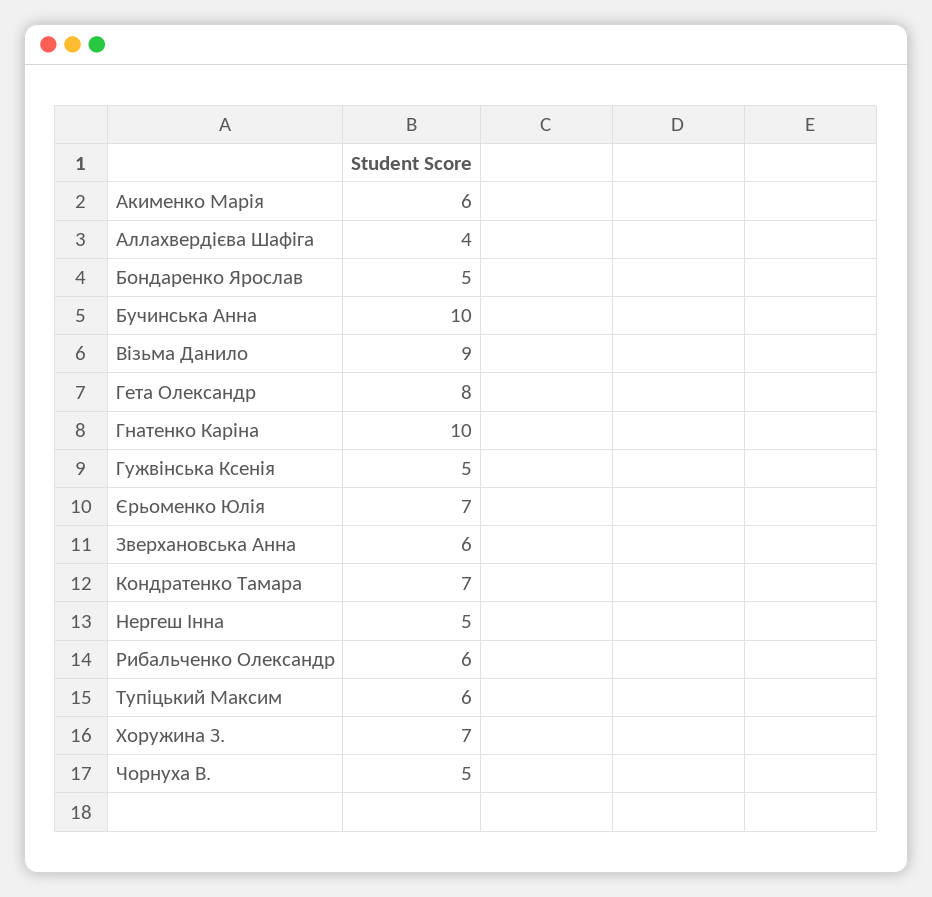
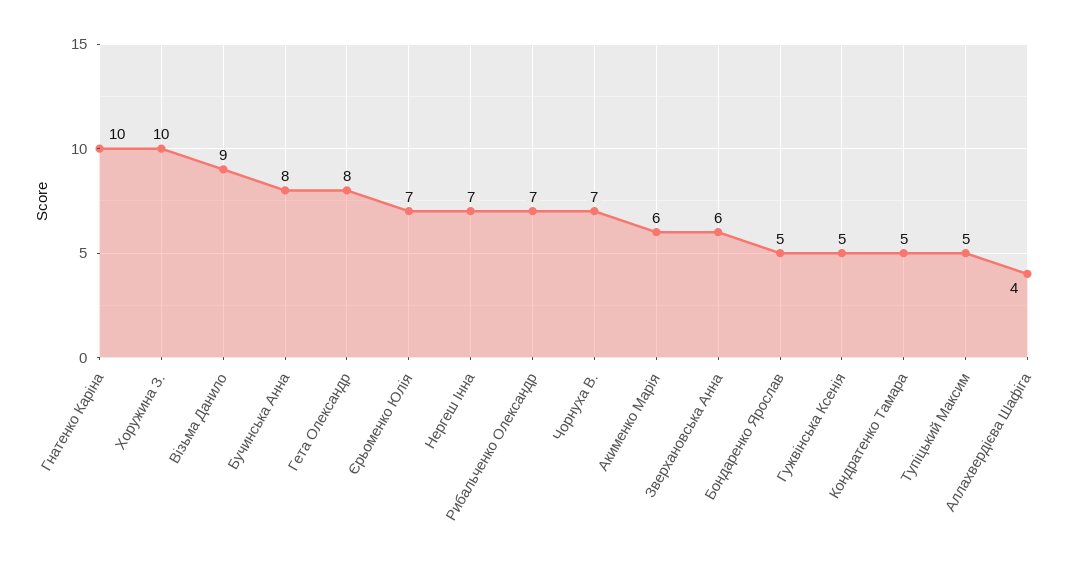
  {
    "Акименко Марія": 6,
    "Аллахвердієва Шафіга": 4,
    "Бондаренко Ярослав": 5,
-   "Бучинська Анна": 10,
+   "Бучинська Анна": 8,
    "Візьма Данило": 9,
    "Гета Олександр": 8,
    "Гнатенко Каріна": 10,
    "Гужвінська Ксенія": 5,
    "Єрьоменко Юлія": 7,
    "Зверхановська Анна": 6,
-   "Кондратенко Тамара": 7,
+   "Кондратенко Тамара": 5,
-   "Нергеш Інна": 5,
+   "Нергеш Інна": 7,
-   "Рибальченко Олександр": 6,
+   "Рибальченко Олександр": 7,
-   "Тупіцький Максим": 6,
+   "Тупіцький Максим": 5,
-   "Хоружина З.": 7,
+   "Хоружина З.": 10,
-   "Чорнуха В.": 5
+   "Чорнуха В.": 7
  }

